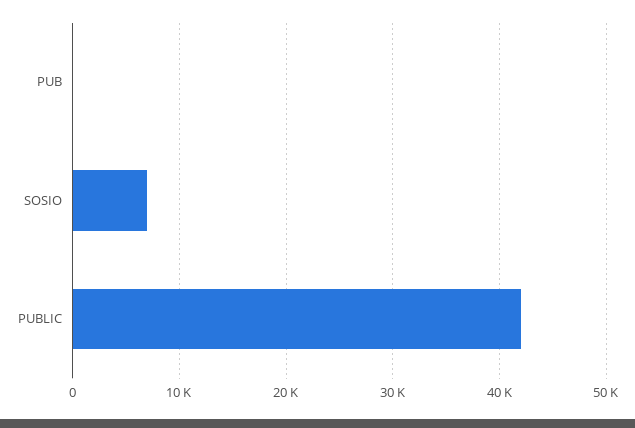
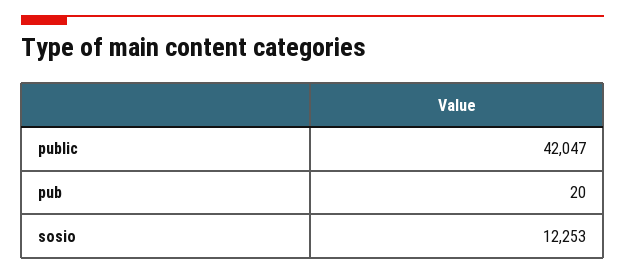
  {
    "PUB": 20,
-   "SOSIO": 7000,
+   "SOSIO": 12253,
    "PUBLIC": 42047
  }

